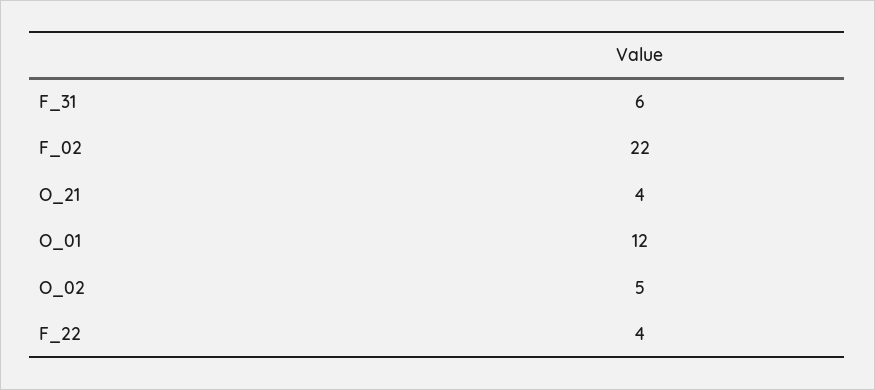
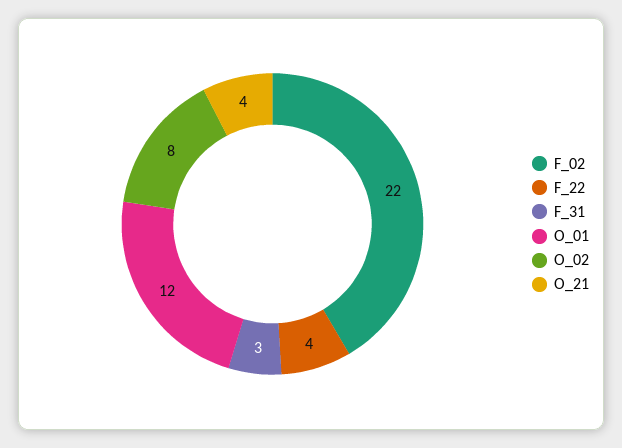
  {
-   "F_31": 6,
+   "F_31": 3,
    "F_02": 22,
    "O_21": 4,
    "O_01": 12,
-   "O_02": 5,
+   "O_02": 8,
    "F_22": 4
  }

